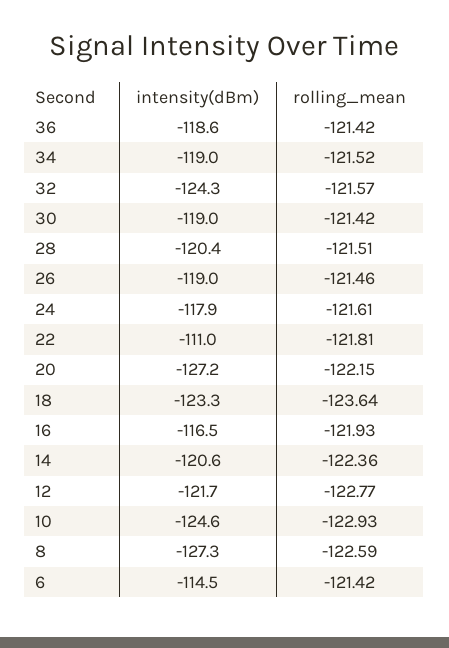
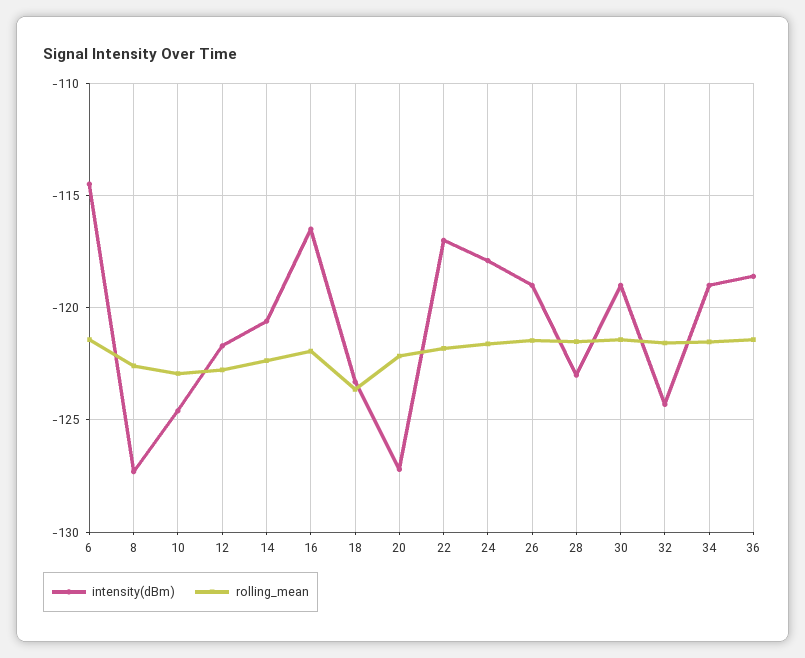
  {
    "intensity(dBm)": {
      "36": -118.6,
      "34": -119,
      "32": -124.3,
      "30": -119,
-     "28": -120.4,
+     "28": -123,
      "26": -119,
      "24": -117.9,
-     "22": -111,
+     "22": -117,
      "20": -127.2,
      "18": -123.3,
      "16": -116.5,
      "14": -120.6,
      "12": -121.7,
      "10": -124.6,
      "8": -127.3,
      "6": -114.5
    },
    "rolling_mean": {
      "36": -121.42,
      "34": -121.52,
      "32": -121.57,
      "30": -121.42,
      "28": -121.51,
      "26": -121.46,
      "24": -121.61,
      "22": -121.81,
      "20": -122.15,
      "18": -123.64,
      "16": -121.93,
      "14": -122.36,
      "12": -122.77,
      "10": -122.93,
      "8": -122.59,
      "6": -121.42
    }
  }

